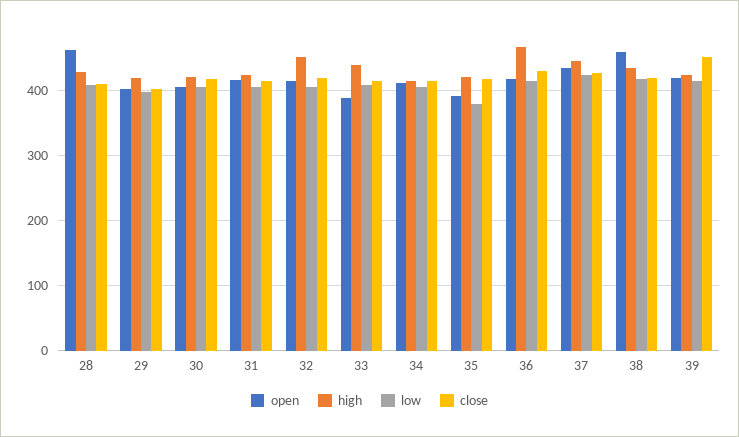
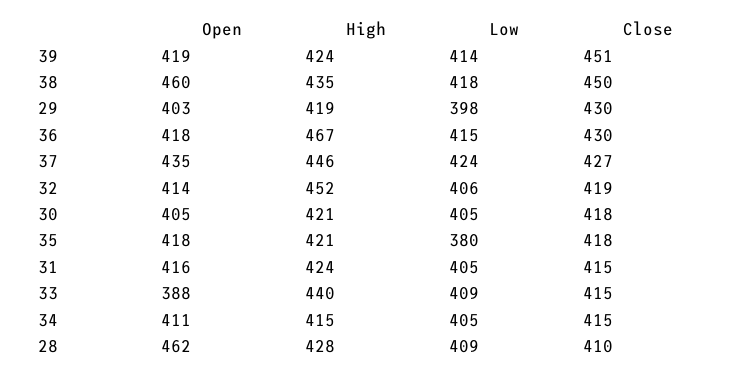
  {
    "open": {
      "28": 462,
      "29": 403,
      "30": 405,
      "31": 416,
      "32": 414,
      "33": 388,
      "34": 411,
-     "35": 390,
+     "35": 418,
      "36": 418,
      "37": 435,
      "38": 460,
      "39": 419
    },
    "high": {
      "28": 428,
      "29": 419,
      "30": 421,
      "31": 424,
      "32": 452,
      "33": 440,
      "34": 415,
      "35": 421,
      "36": 467,
      "37": 446,
      "38": 435,
      "39": 424
    },
    "low": {
      "28": 409,
      "29": 398,
      "30": 405,
      "31": 405,
      "32": 406,
      "33": 409,
      "34": 405,
      "35": 380,
      "36": 415,
      "37": 424,
      "38": 418,
      "39": 414
    },
    "close": {
      "28": 410,
-     "29": 400,
+     "29": 430,
      "30": 418,
      "31": 415,
      "32": 419,
      "33": 415,
      "34": 415,
      "35": 418,
      "36": 430,
      "37": 427,
-     "38": 420,
+     "38": 450,
      "39": 451
    }
  }

